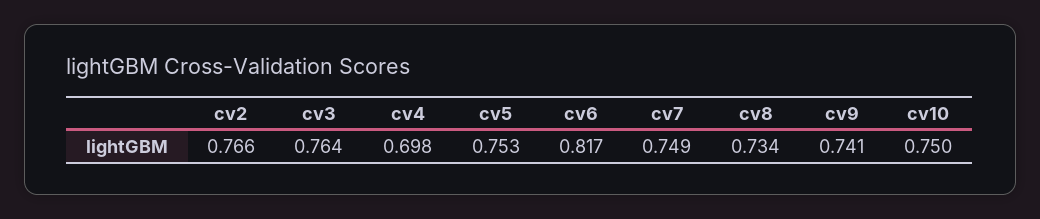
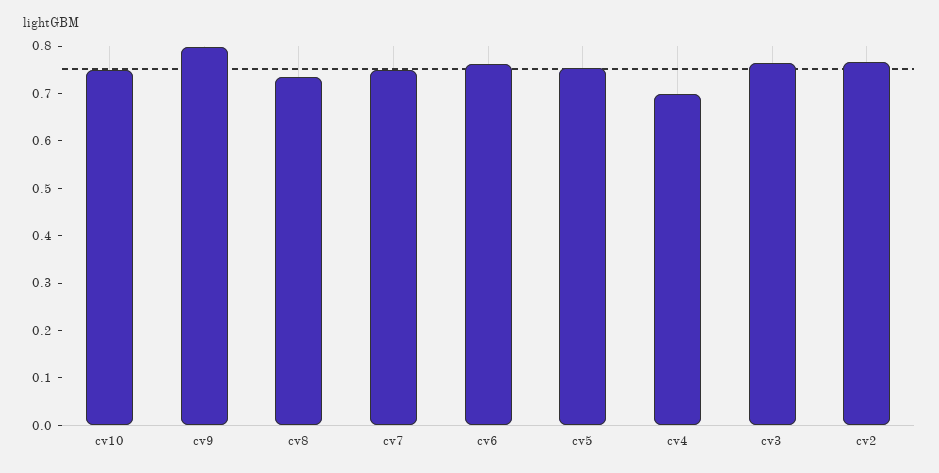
  {
    "cv2": 0.766,
    "cv3": 0.764,
    "cv4": 0.698,
    "cv5": 0.753,
-   "cv6": 0.817,
+   "cv6": 0.76,
    "cv7": 0.749,
    "cv8": 0.734,
-   "cv9": 0.741,
+   "cv9": 0.8,
    "cv10": 0.75
  }

